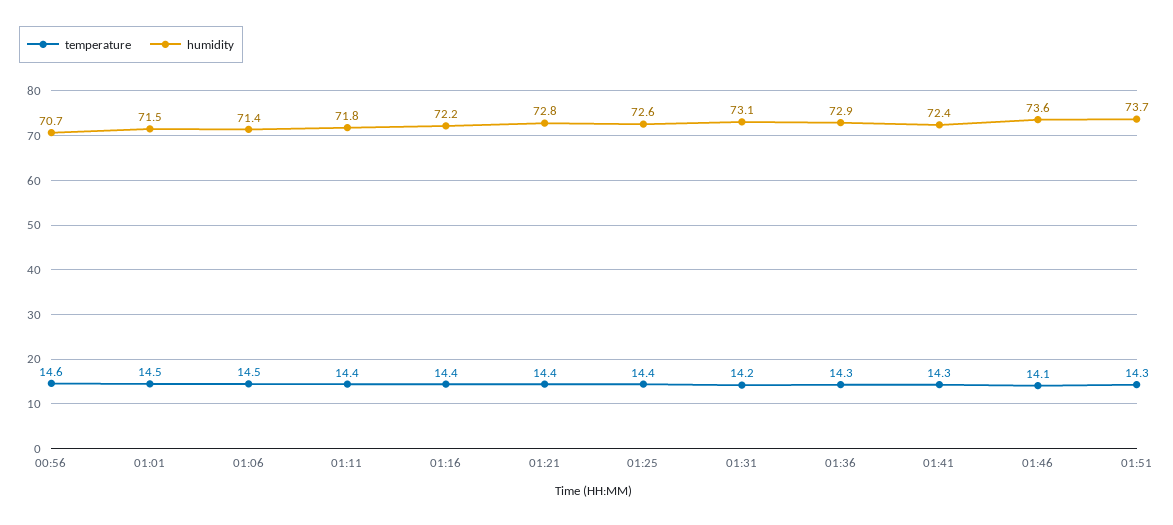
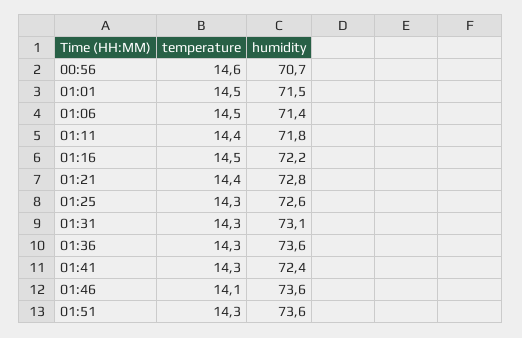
  {
    "temperature": {
      "00:56": 14.6,
      "01:01": 14.5,
      "01:06": 14.5,
      "01:11": 14.4,
-     "01:16": 14.4,
+     "01:16": 14.5,
      "01:21": 14.4,
-     "01:25": 14.4,
+     "01:25": 14.3,
-     "01:31": 14.2,
+     "01:31": 14.3,
      "01:36": 14.3,
      "01:41": 14.3,
      "01:46": 14.1,
      "01:51": 14.3
    },
    "humidity": {
      "00:56": 70.7,
      "01:01": 71.5,
      "01:06": 71.4,
      "01:11": 71.8,
      "01:16": 72.2,
      "01:21": 72.8,
      "01:25": 72.6,
      "01:31": 73.1,
-     "01:36": 72.9,
+     "01:36": 73.6,
      "01:41": 72.4,
      "01:46": 73.6,
-     "01:51": 73.7
+     "01:51": 73.6
    }
  }

